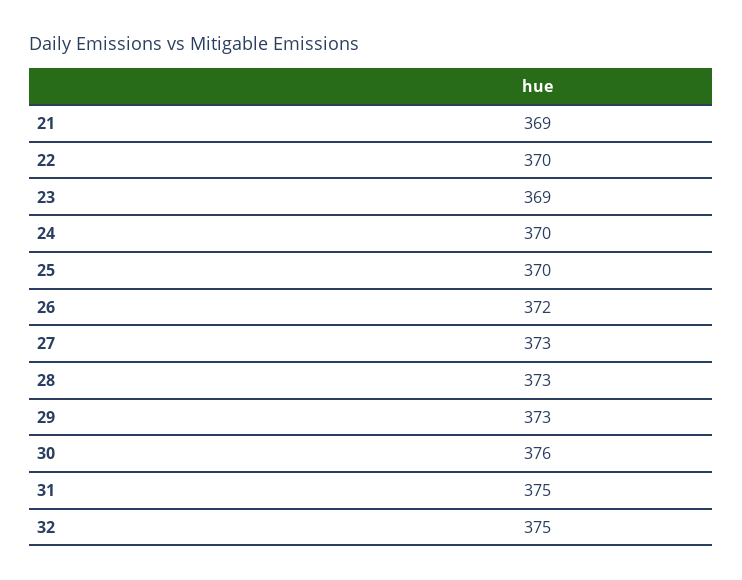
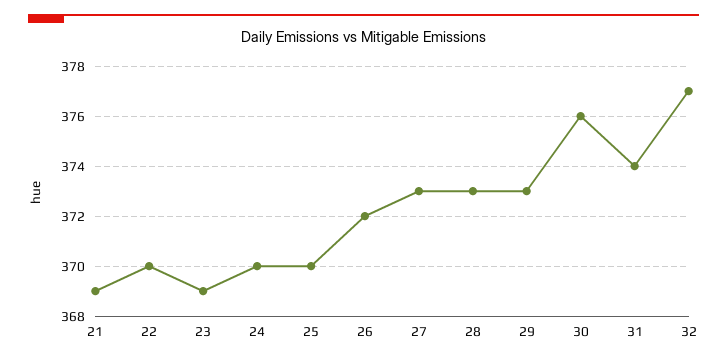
  {
    "21": 369,
    "22": 370,
    "23": 369,
    "24": 370,
    "25": 370,
    "26": 372,
    "27": 373,
    "28": 373,
    "29": 373,
    "30": 376,
-   "31": 375,
+   "31": 374,
-   "32": 375
+   "32": 377
  }

